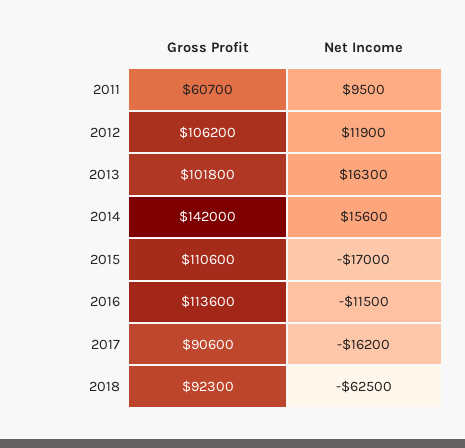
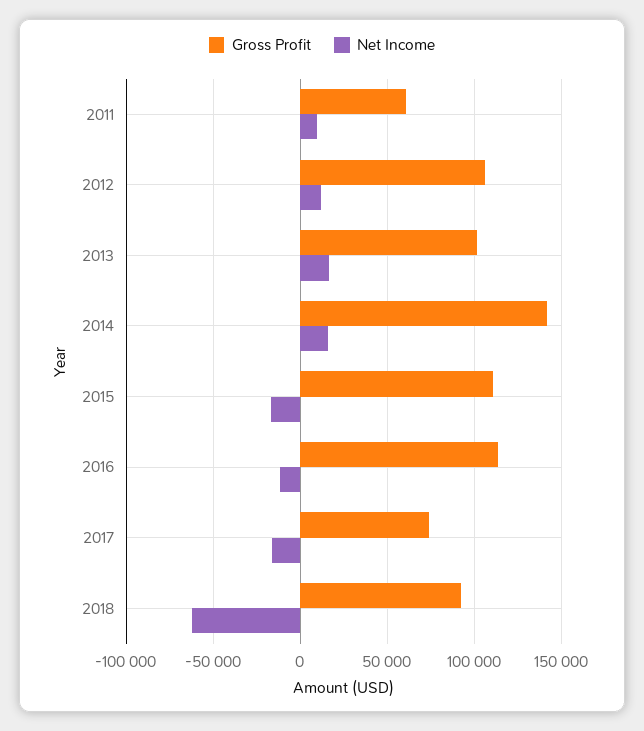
  {
    "Gross Profit": {
      "2011": 60700,
      "2012": 106200,
      "2013": 101800,
      "2014": 142000,
      "2015": 110600,
      "2016": 113600,
-     "2017": 90600,
+     "2017": 75000,
      "2018": 92300
    },
    "Net Income": {
      "2011": 9500,
      "2012": 11900,
      "2013": 16300,
      "2014": 15600,
      "2015": -17000,
      "2016": -11500,
      "2017": -16200,
      "2018": -62500
    }
  }

